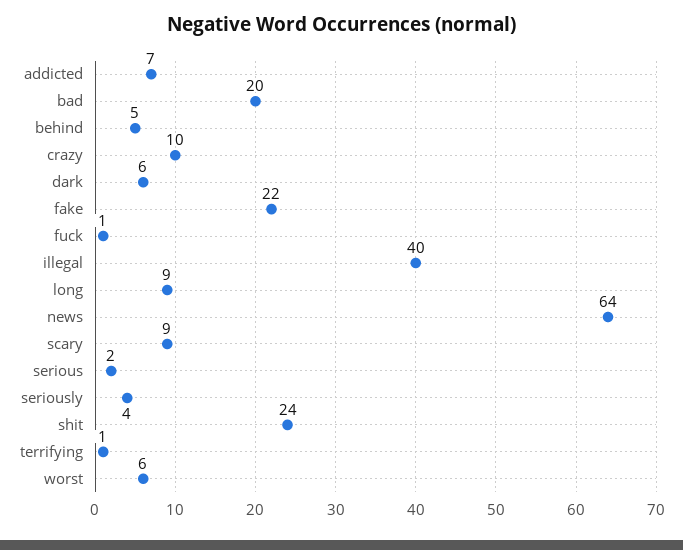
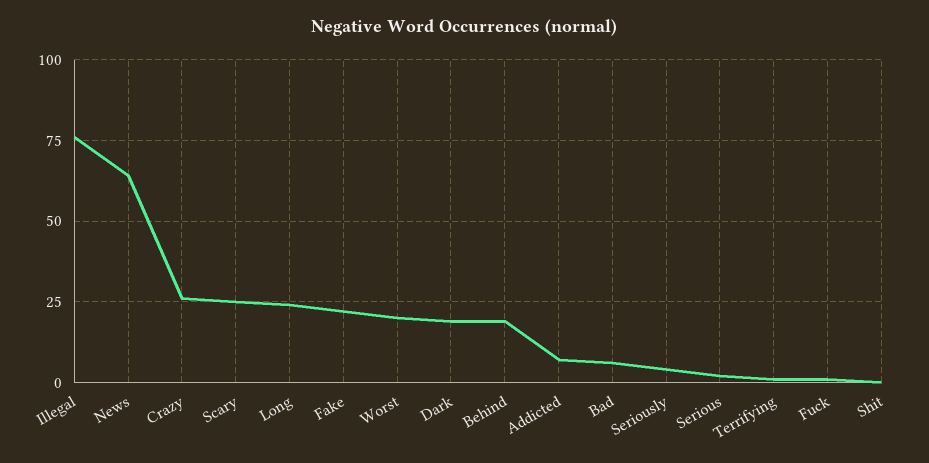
  {
    "addicted": 7,
-   "bad": 20,
+   "bad": 5,
-   "behind": 5,
+   "behind": 20,
-   "crazy": 10,
+   "crazy": 25,
-   "dark": 6,
+   "dark": 20,
    "fake": 22,
    "fuck": 1,
-   "illegal": 40,
+   "illegal": 75,
-   "long": 9,
+   "long": 25,
    "news": 64,
-   "scary": 9,
+   "scary": 25,
    "serious": 2,
    "seriously": 4,
-   "shit": 24,
+   "shit": 0,
    "terrifying": 1,
-   "worst": 6
+   "worst": 20
  }

